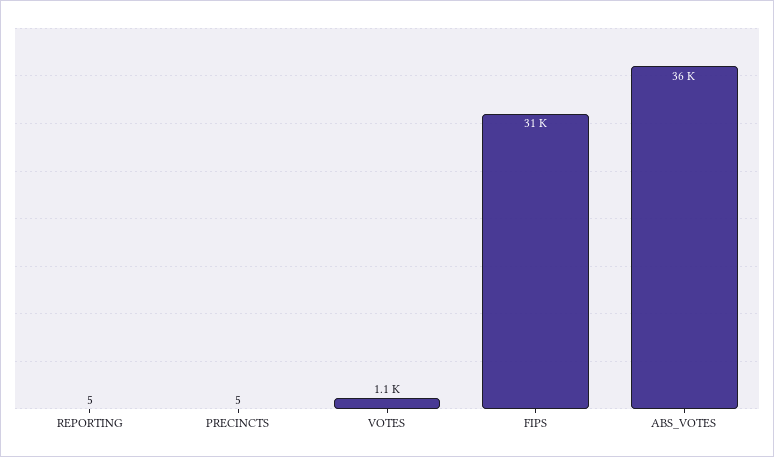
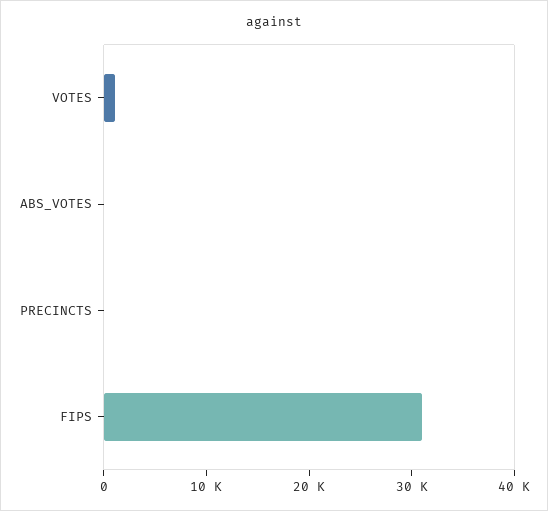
  {
-   "REPORTING": 5,
    "PRECINCTS": 5,
    "VOTES": 1100,
    "FIPS": 31000,
-   "ABS_VOTES": 36000
+   "ABS_VOTES": 0
  }

